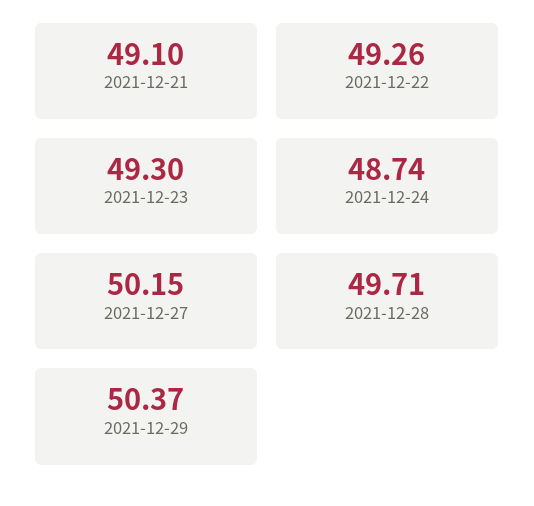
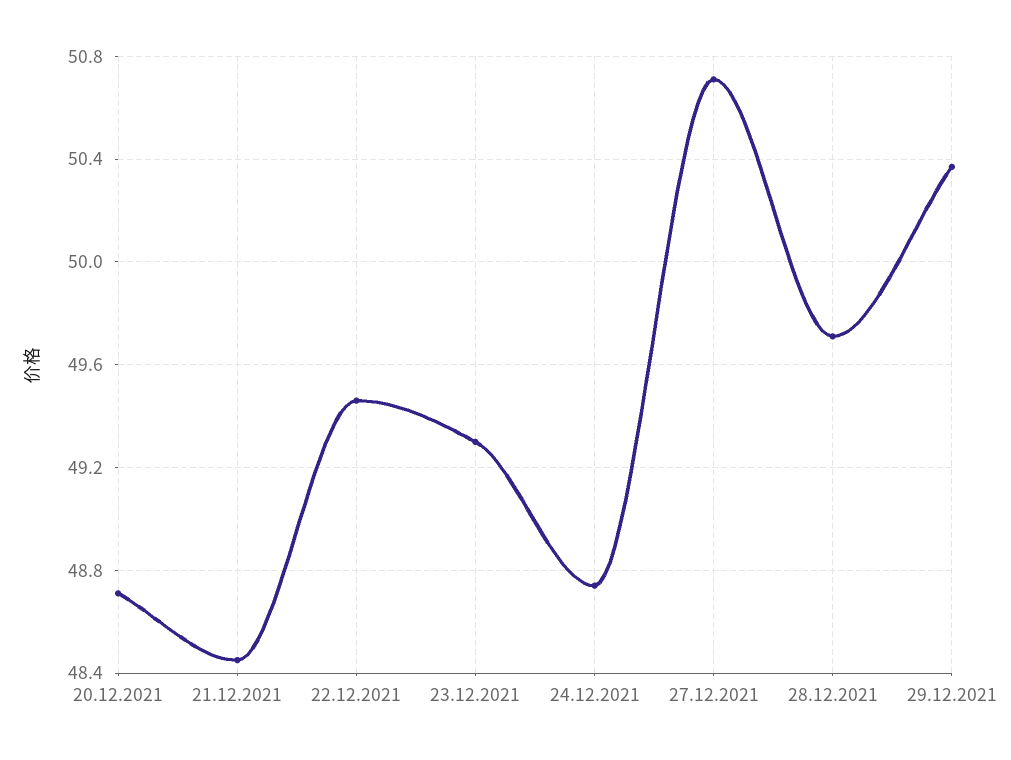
  {
-   "2021-12-21": 49.1,
+   "2021-12-21": 48.45,
-   "2021-12-22": 49.26,
+   "2021-12-22": 49.45,
    "2021-12-23": 49.3,
    "2021-12-24": 48.74,
-   "2021-12-27": 50.15,
+   "2021-12-27": 50.7,
    "2021-12-28": 49.71,
-   "2021-12-29": 50.37
+   "2021-12-29": 50.37,
+   "20.12.2021": 48.7
  }

